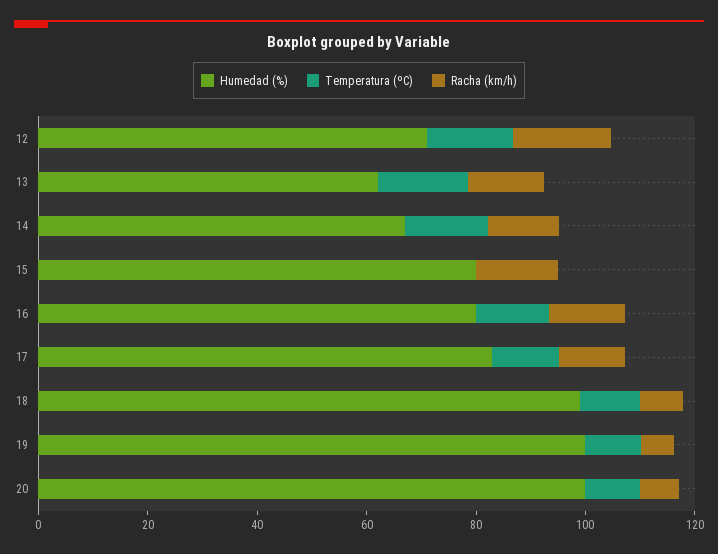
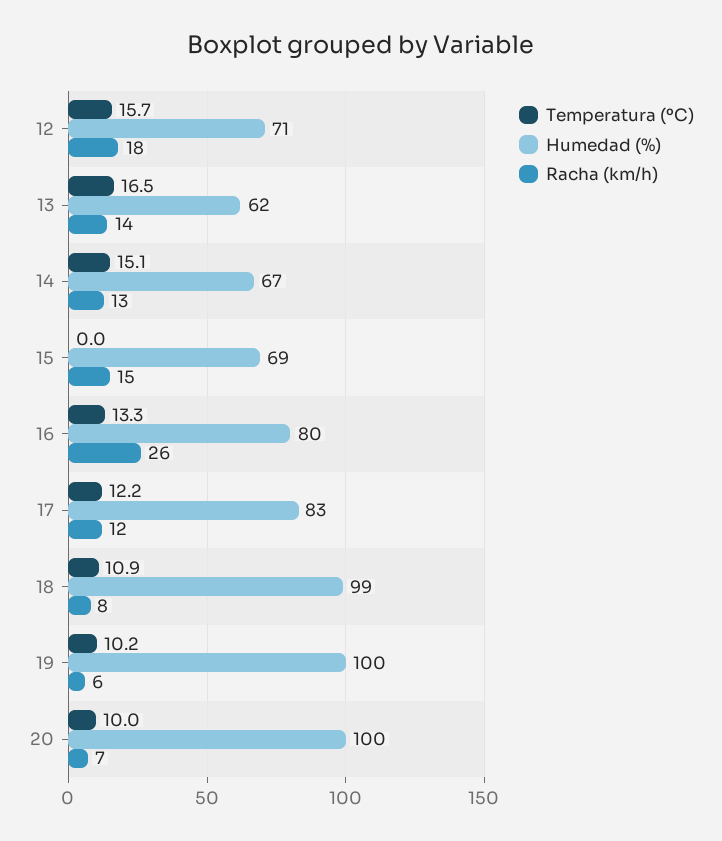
  {
    "Humedad (%)": {
      "12": 71,
      "13": 62,
      "14": 67,
-     "15": 80,
+     "15": 69,
      "16": 80,
      "17": 83,
      "18": 99,
      "19": 100,
      "20": 100
    },
    "Temperatura (ºC)": {
      "12": 15.7,
      "13": 16.5,
      "14": 15.1,
      "15": 0,
      "16": 13.3,
      "17": 12.2,
      "18": 10.9,
      "19": 10.2,
      "20": 10
    },
    "Racha (km/h)": {
      "12": 18,
      "13": 14,
      "14": 13,
      "15": 15,
-     "16": 15,
+     "16": 26,
      "17": 12,
      "18": 8,
      "19": 6,
      "20": 7
    }
  }

